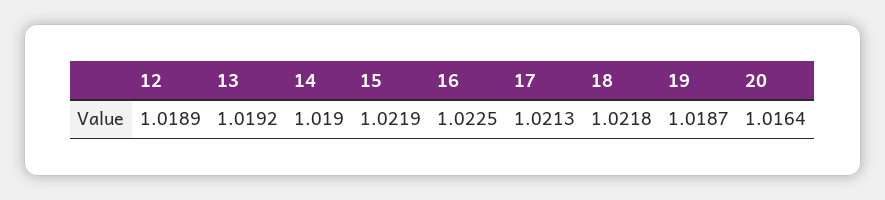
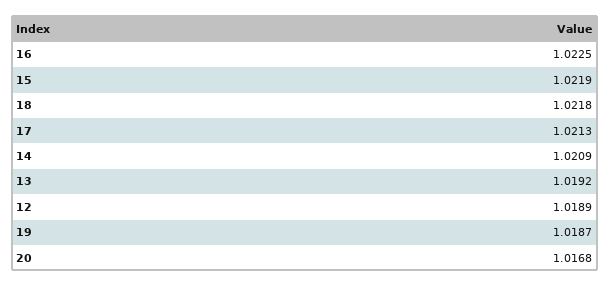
  {
    "12": 1.0189,
    "13": 1.0192,
-   "14": 1.019,
+   "14": 1.0209,
    "15": 1.0219,
    "16": 1.0225,
    "17": 1.0213,
    "18": 1.0218,
    "19": 1.0187,
-   "20": 1.0164
+   "20": 1.0168
  }

